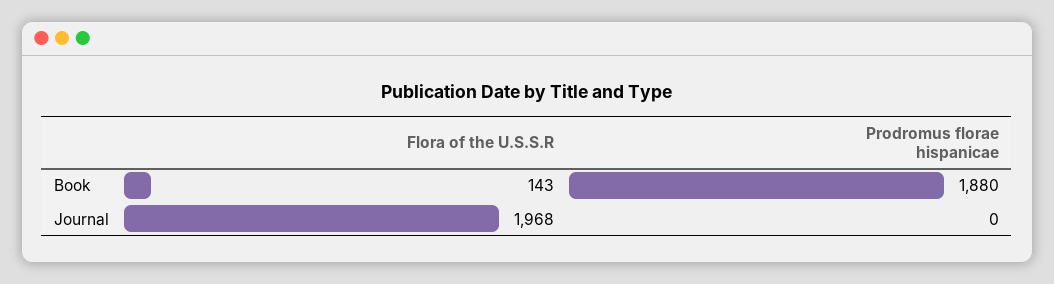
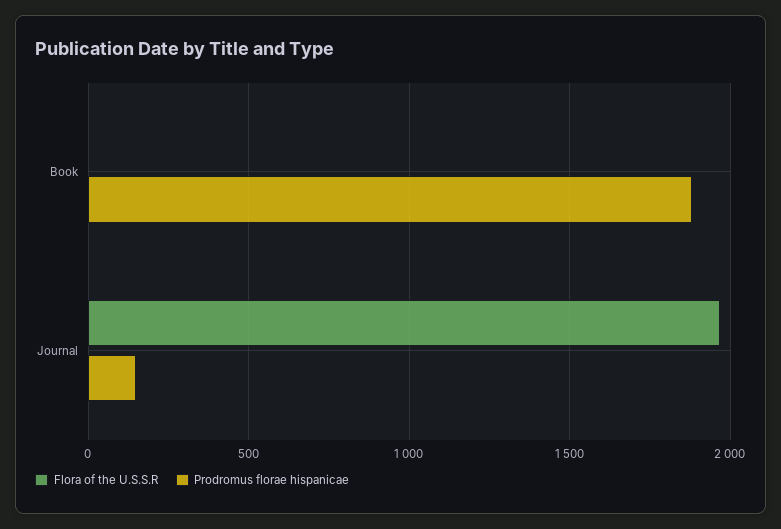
  {
    "Flora of the U.S.S.R": {
-     "Book": 143,
+     "Book": 0,
      "Journal": 1968
    },
    "Prodromus florae hispanicae": {
      "Book": 1880,
-     "Journal": 0
+     "Journal": 150
    }
  }

